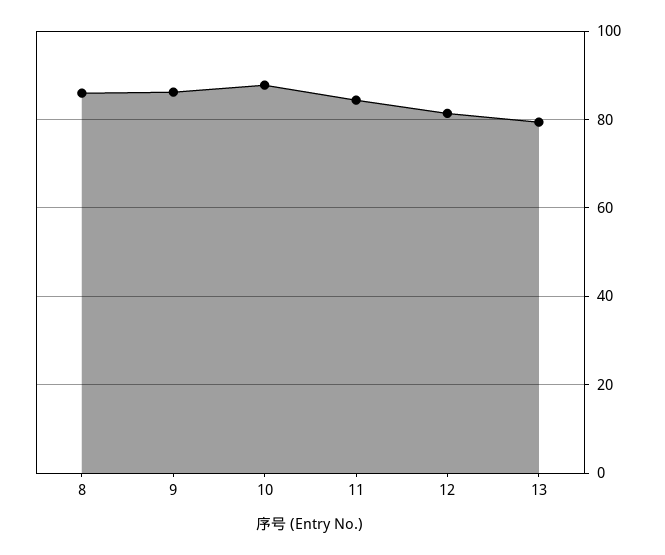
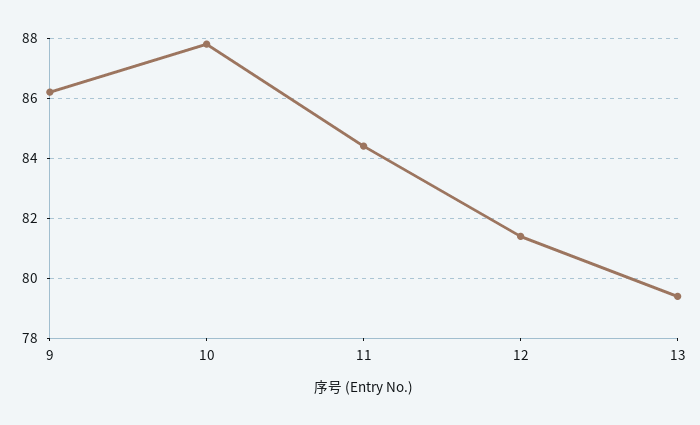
  {
-   "8": 86,
    "9": 86,
    "10": 88,
    "11": 84.5,
    "12": 81.5,
    "13": 79.5
  }

